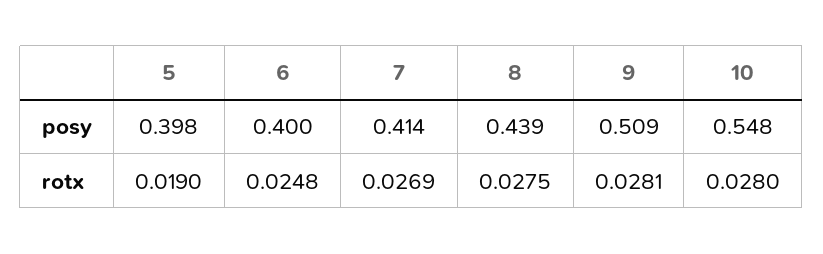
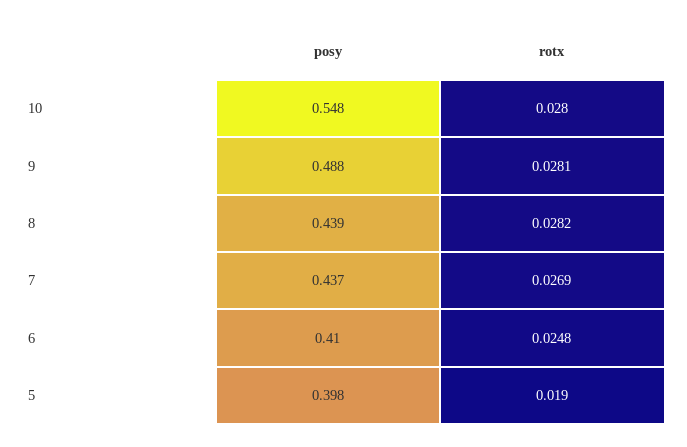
  {
    "5": {
      "posy": 0.398,
      "rotx": 0.019
    },
    "6": {
-     "posy": 0.4,
+     "posy": 0.41,
      "rotx": 0.0248
    },
    "7": {
-     "posy": 0.414,
+     "posy": 0.437,
      "rotx": 0.0269
    },
    "8": {
      "posy": 0.439,
-     "rotx": 0.0275
+     "rotx": 0.0282
    },
    "9": {
-     "posy": 0.509,
+     "posy": 0.488,
      "rotx": 0.0281
    },
    "10": {
      "posy": 0.548,
      "rotx": 0.028
    }
  }

